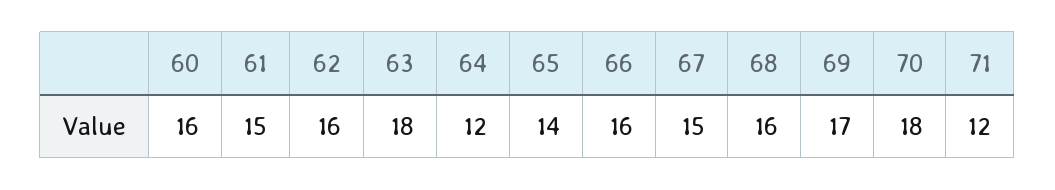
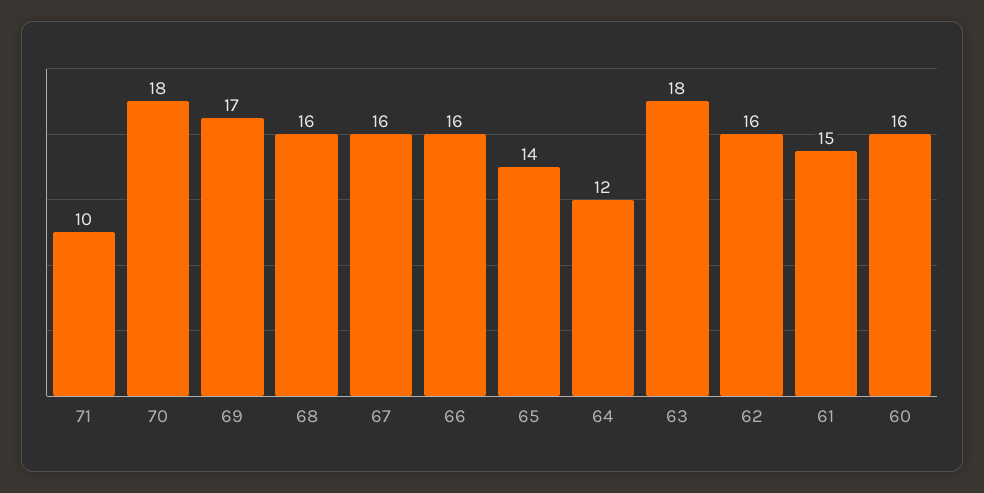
  {
    "60": 16,
    "61": 15,
    "62": 16,
    "63": 18,
    "64": 12,
    "65": 14,
    "66": 16,
-   "67": 15,
+   "67": 16,
    "68": 16,
    "69": 17,
    "70": 18,
-   "71": 12
+   "71": 10
  }

